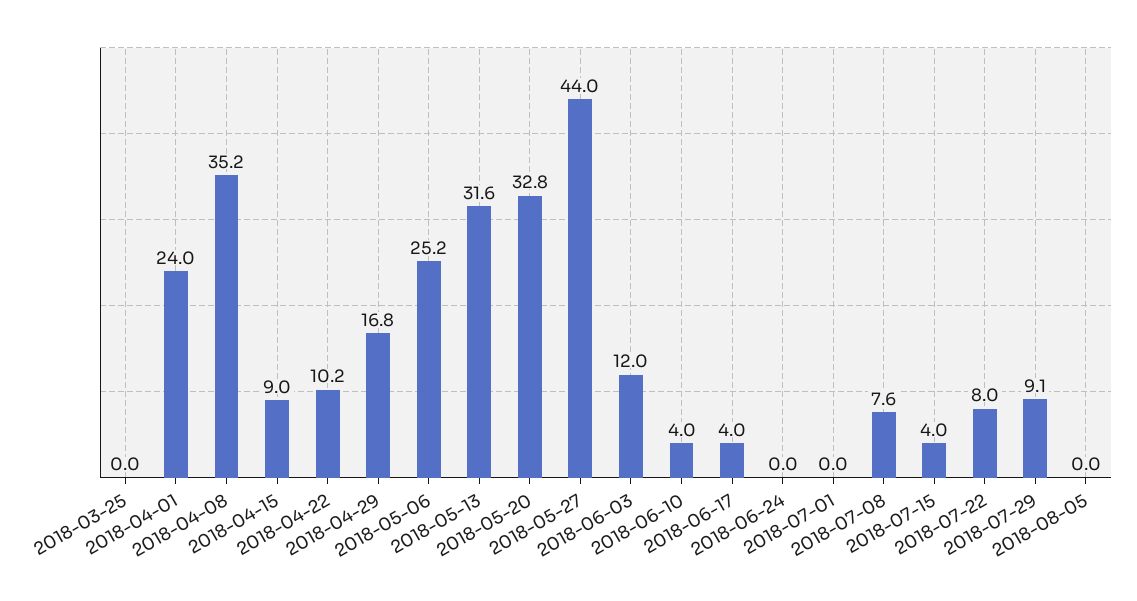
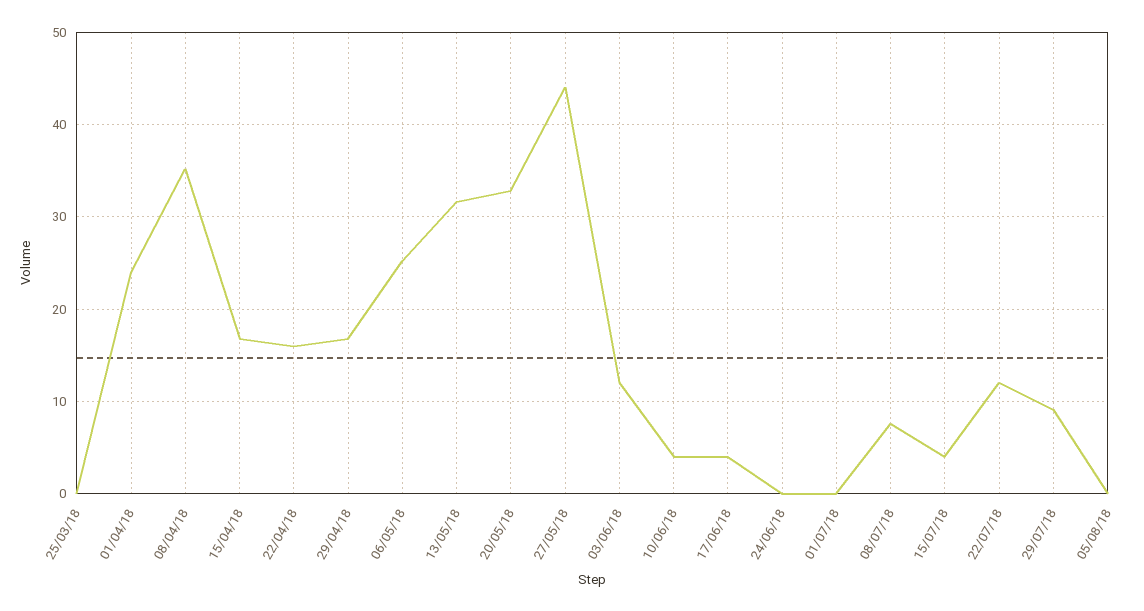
  {
    "2018-03-25": 0,
    "2018-04-01": 24,
    "2018-04-08": 35.2,
-   "2018-04-15": 9,
+   "2018-04-15": 17,
-   "2018-04-22": 10.2,
+   "2018-04-22": 16,
    "2018-04-29": 16.8,
    "2018-05-06": 25.2,
    "2018-05-13": 31.6,
    "2018-05-20": 32.8,
    "2018-05-27": 44,
    "2018-06-03": 12,
    "2018-06-10": 4,
    "2018-06-17": 4,
    "2018-06-24": 0,
    "2018-07-01": 0,
    "2018-07-08": 7.6,
    "2018-07-15": 4,
-   "2018-07-22": 8,
+   "2018-07-22": 12,
    "2018-07-29": 9.1,
    "2018-08-05": 0
  }

